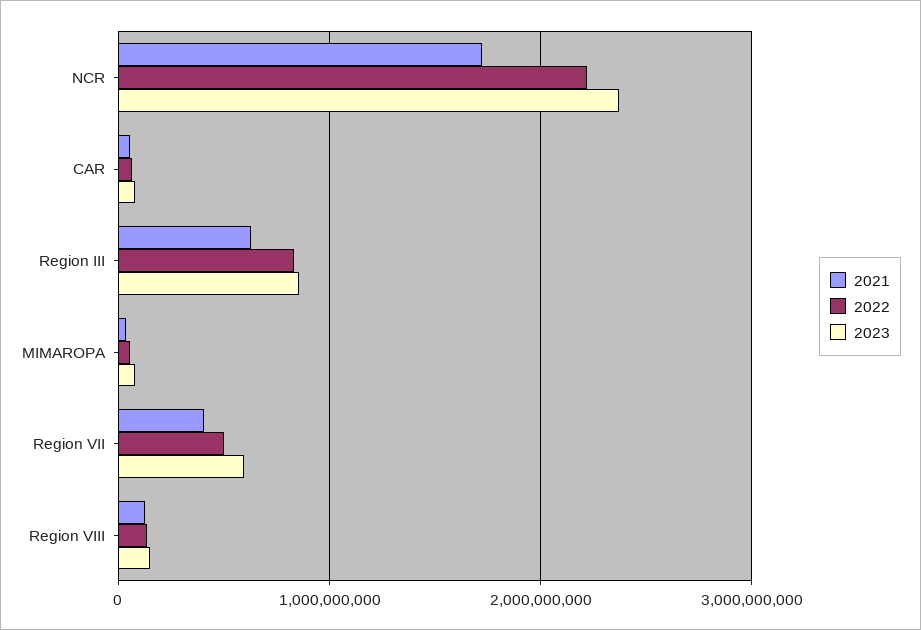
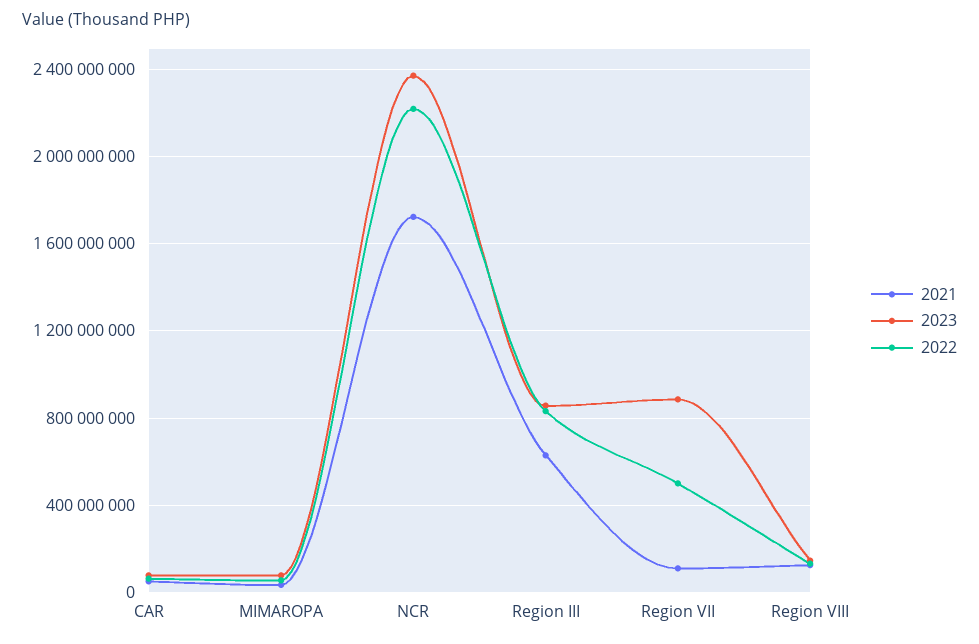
  {
    "2021": {
      "NCR": 1700000000,
      "CAR": 50000000,
      "Region III": 650000000,
      "MIMAROPA": 50000000,
-     "Region VII": 400000000,
+     "Region VII": 100000000,
      "Region VIII": 150000000
    },
    "2022": {
      "NCR": 2200000000,
      "CAR": 50000000,
      "Region III": 850000000,
      "MIMAROPA": 50000000,
      "Region VII": 500000000,
      "Region VIII": 150000000
    },
    "2023": {
      "NCR": 2350000000,
      "CAR": 100000000,
      "Region III": 850000000,
      "MIMAROPA": 100000000,
-     "Region VII": 600000000,
+     "Region VII": 900000000,
      "Region VIII": 150000000
    }
  }

